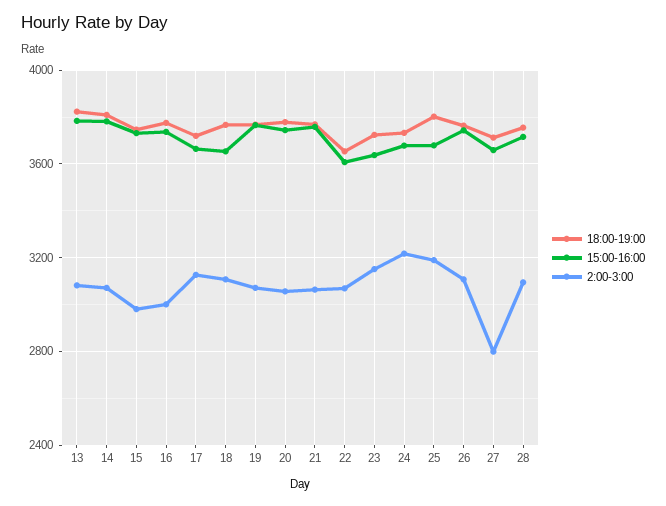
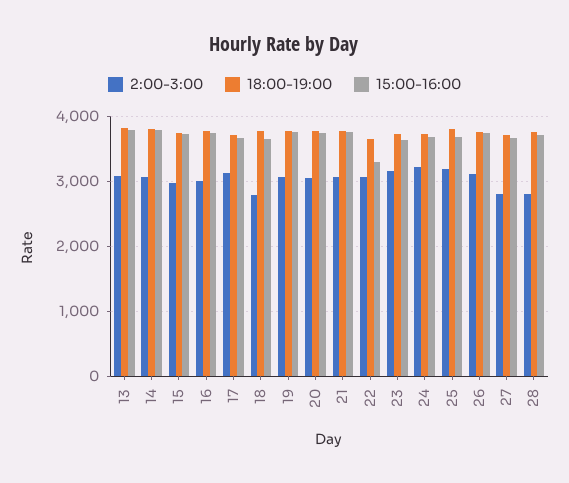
  {
    "18:00-19:00": {
      "13": 3800,
      "14": 3800,
      "15": 3750,
      "16": 3800,
      "17": 3700,
      "18": 3750,
      "19": 3750,
      "20": 3800,
      "21": 3750,
      "22": 3650,
      "23": 3700,
      "24": 3750,
      "25": 3800,
      "26": 3750,
      "27": 3700,
      "28": 3750
    },
    "15:00-16:00": {
      "13": 3800,
      "14": 3800,
      "15": 3750,
      "16": 3750,
      "17": 3650,
      "18": 3650,
      "19": 3750,
      "20": 3750,
      "21": 3750,
-     "22": 3600,
+     "22": 3300,
      "23": 3650,
      "24": 3700,
      "25": 3700,
      "26": 3750,
      "27": 3650,
      "28": 3700
    },
    "2:00-3:00": {
      "13": 3100,
      "14": 3050,
      "15": 3000,
      "16": 3000,
      "17": 3150,
-     "18": 3100,
+     "18": 2800,
      "19": 3050,
      "20": 3050,
      "21": 3050,
      "22": 3050,
      "23": 3150,
      "24": 3200,
      "25": 3200,
      "26": 3100,
      "27": 2800,
-     "28": 3100
+     "28": 2800
    }
  }

